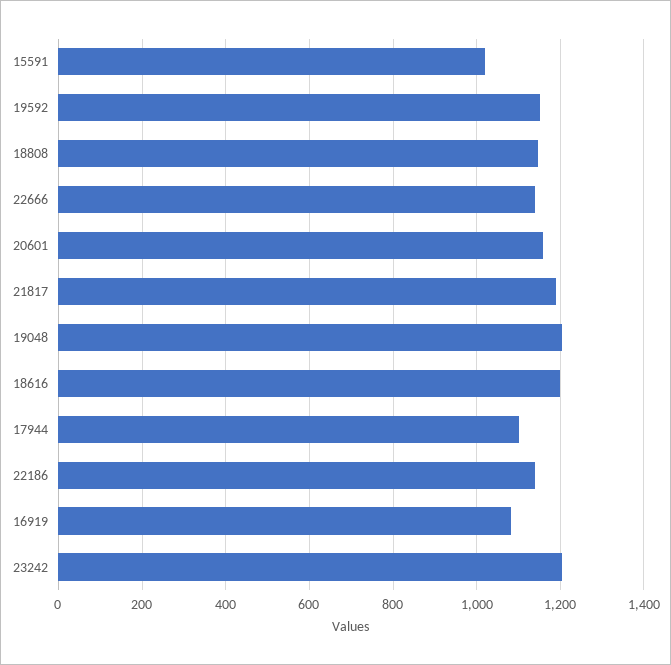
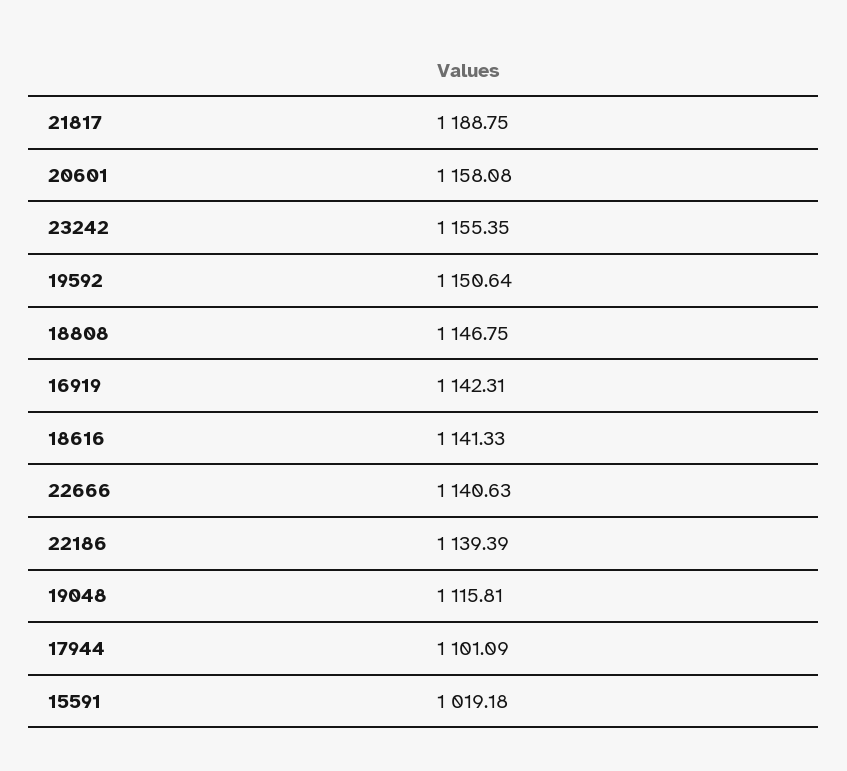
  {
    "15591": 1019.18,
    "19592": 1150.64,
    "18808": 1146.75,
    "22666": 1140.63,
    "20601": 1158.08,
    "21817": 1188.75,
-   "19048": 1200,
+   "19048": 1115.81,
-   "18616": 1200,
+   "18616": 1141.33,
    "17944": 1101.09,
    "22186": 1139.39,
-   "16919": 1080,
+   "16919": 1142.31,
-   "23242": 1200
+   "23242": 1155.35
  }

